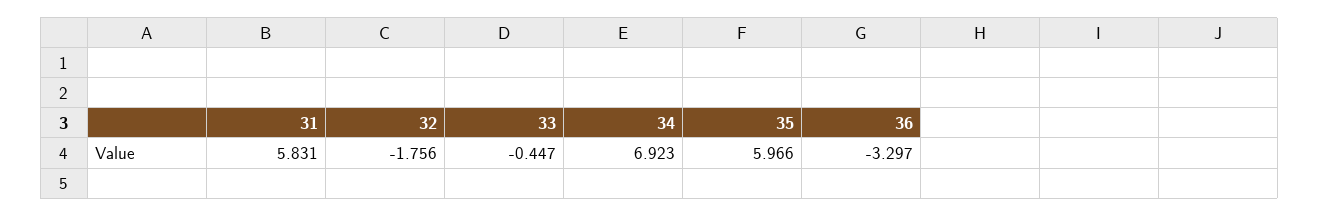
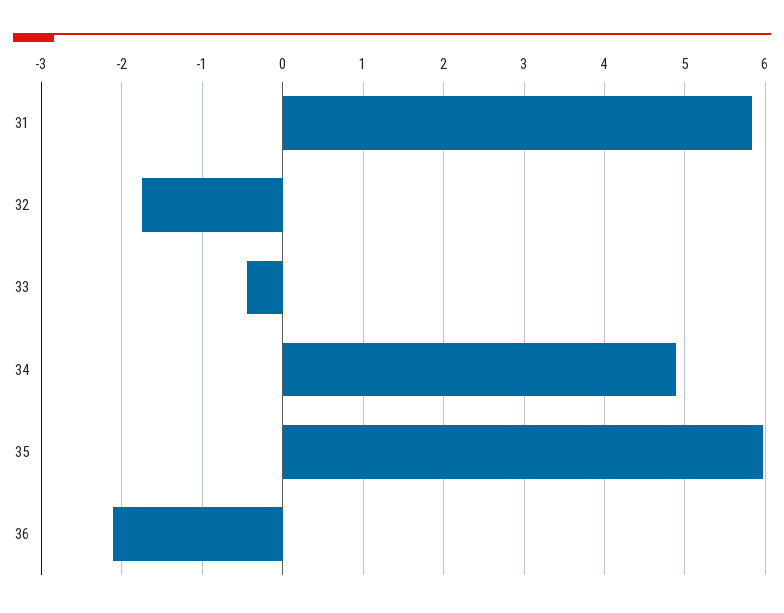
  {
    "31": 5.831,
    "32": -1.756,
    "33": -0.447,
-   "34": 6.923,
+   "34": 4.9,
    "35": 5.966,
-   "36": -3.297
+   "36": -2.1
  }

